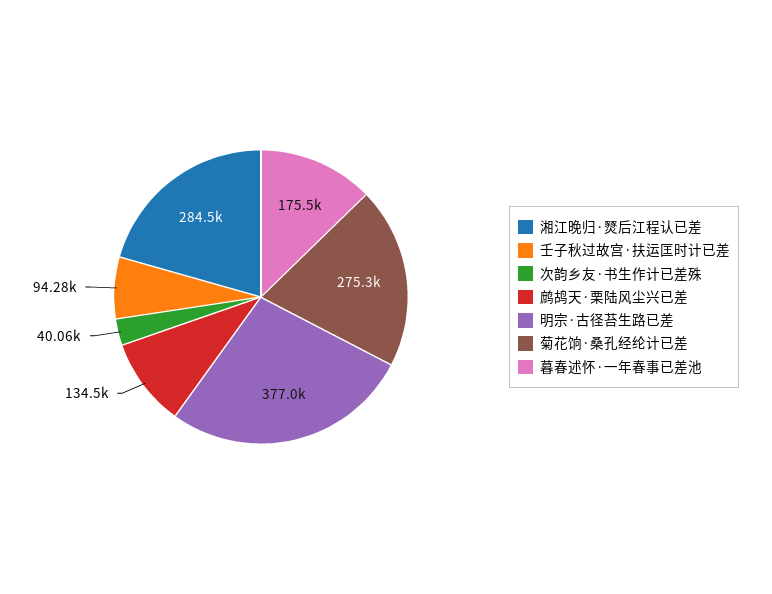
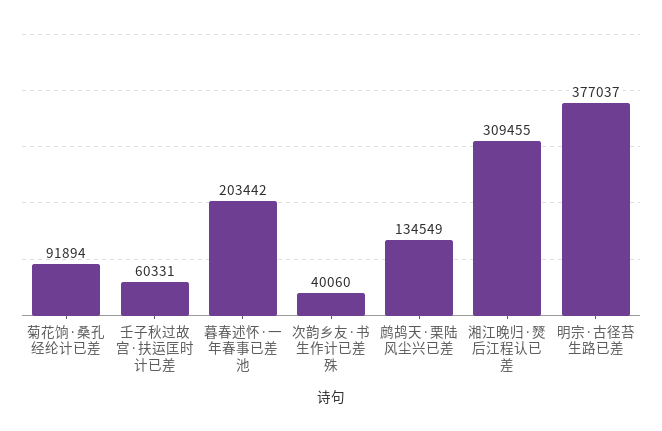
  {
-   "湘江晚归·燹后江程认已差": 284500,
+   "湘江晚归·燹后江程认已差": 309455,
-   "壬子秋过故宫·扶运匡时计已差": 94280,
+   "壬子秋过故宫·扶运匡时计已差": 60331,
    "次韵乡友·书生作计已差殊": 40060,
    "鹧鸪天·栗陆风尘兴已差": 134549,
    "明宗·古径苔生路已差": 377037,
-   "菊花饷·桑孔经纶计已差": 275300,
+   "菊花饷·桑孔经纶计已差": 91894,
-   "暮春述怀·一年春事已差池": 175500
+   "暮春述怀·一年春事已差池": 203442
  }

